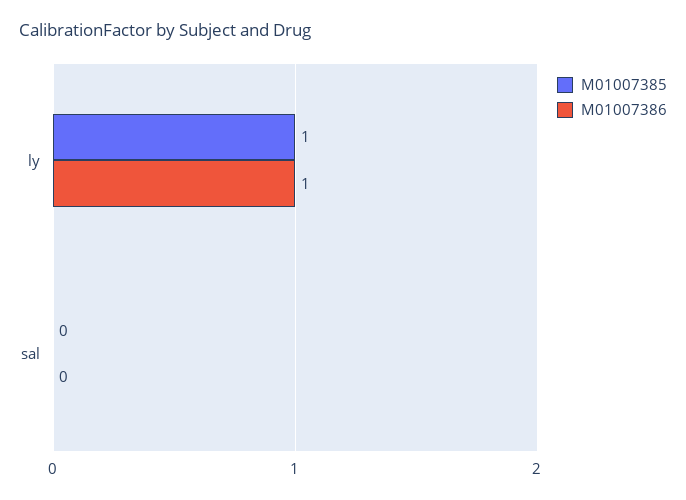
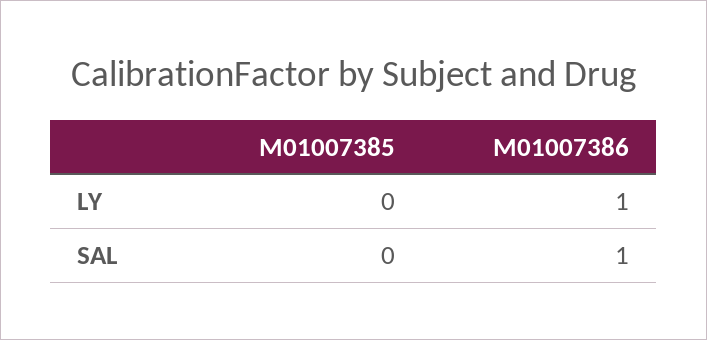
  {
    "M01007385": {
-     "ly": 1,
+     "ly": 0,
      "sal": 0
    },
    "M01007386": {
      "ly": 1,
-     "sal": 0
+     "sal": 1
    }
  }

